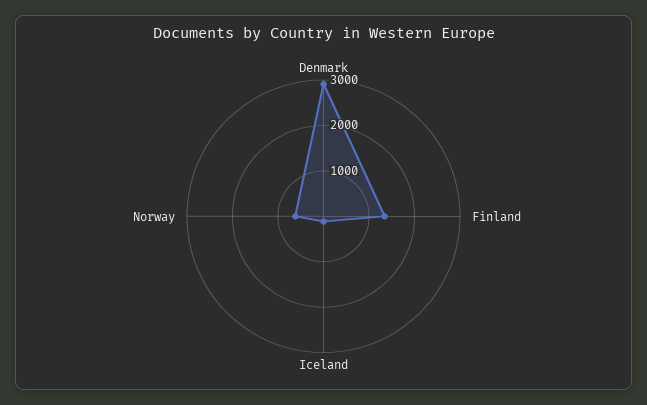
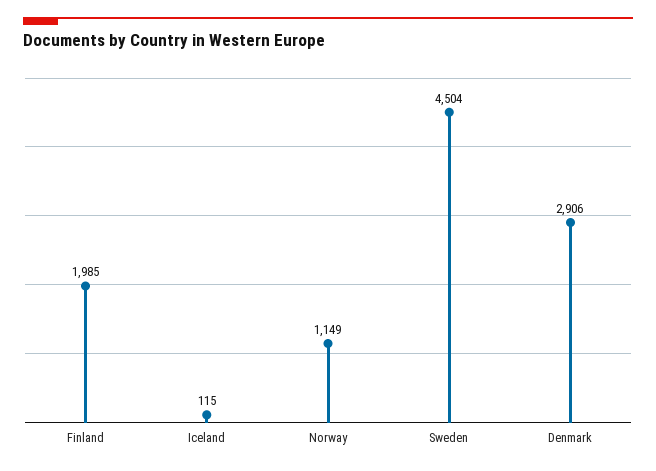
  {
    "Denmark": 2906,
-   "Finland": 1400,
+   "Finland": 1985,
    "Iceland": 115,
-   "Norway": 600
+   "Norway": 1149,
+   "Sweden": 4504
  }

